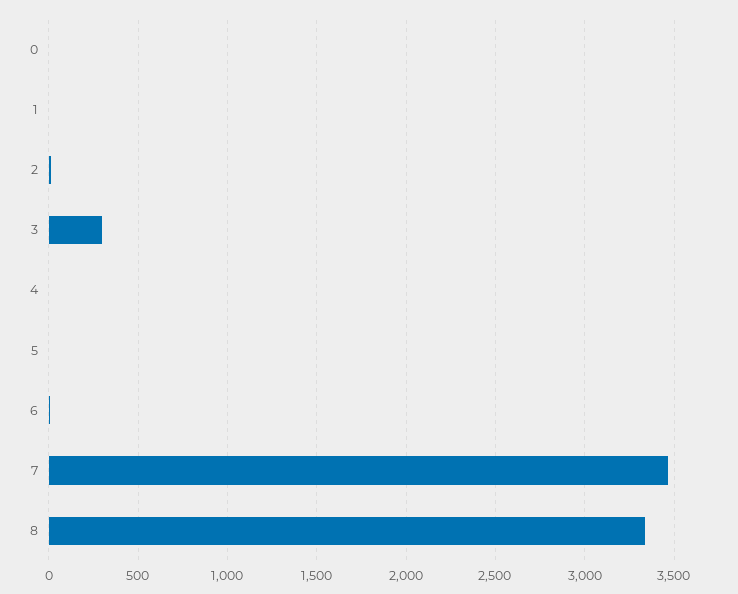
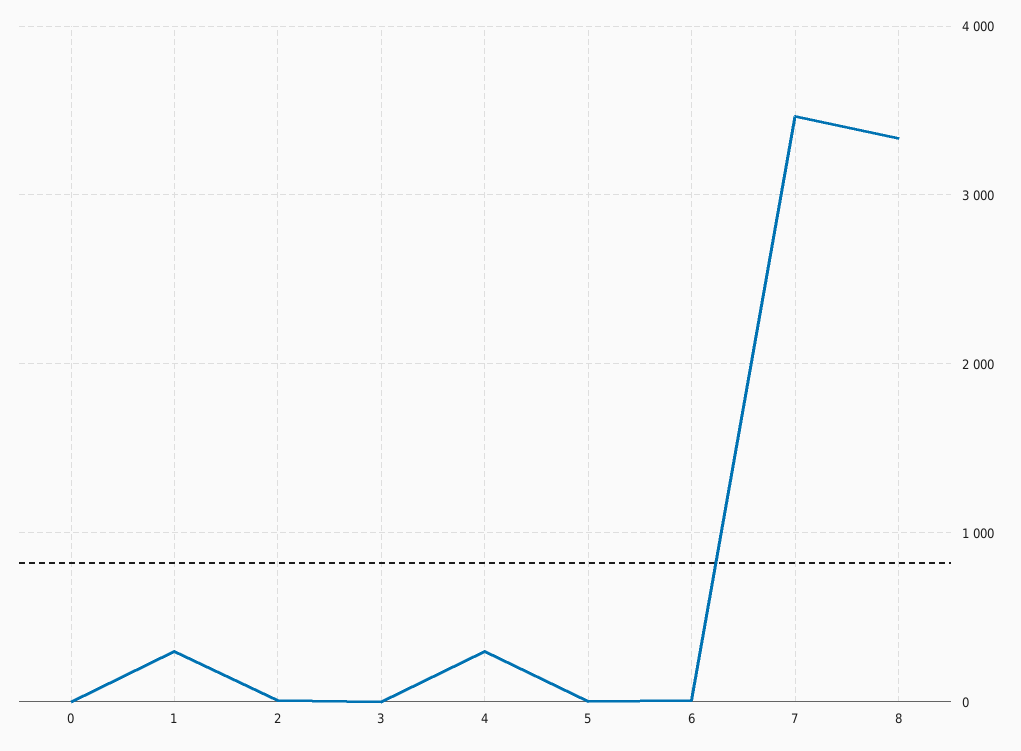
  {
    "0": 0,
-   "1": 0,
+   "1": 300,
    "2": 0,
-   "3": 300,
+   "3": 0,
-   "4": 0,
+   "4": 300,
    "5": 0,
    "6": 0,
    "7": 3450,
    "8": 3350
  }

